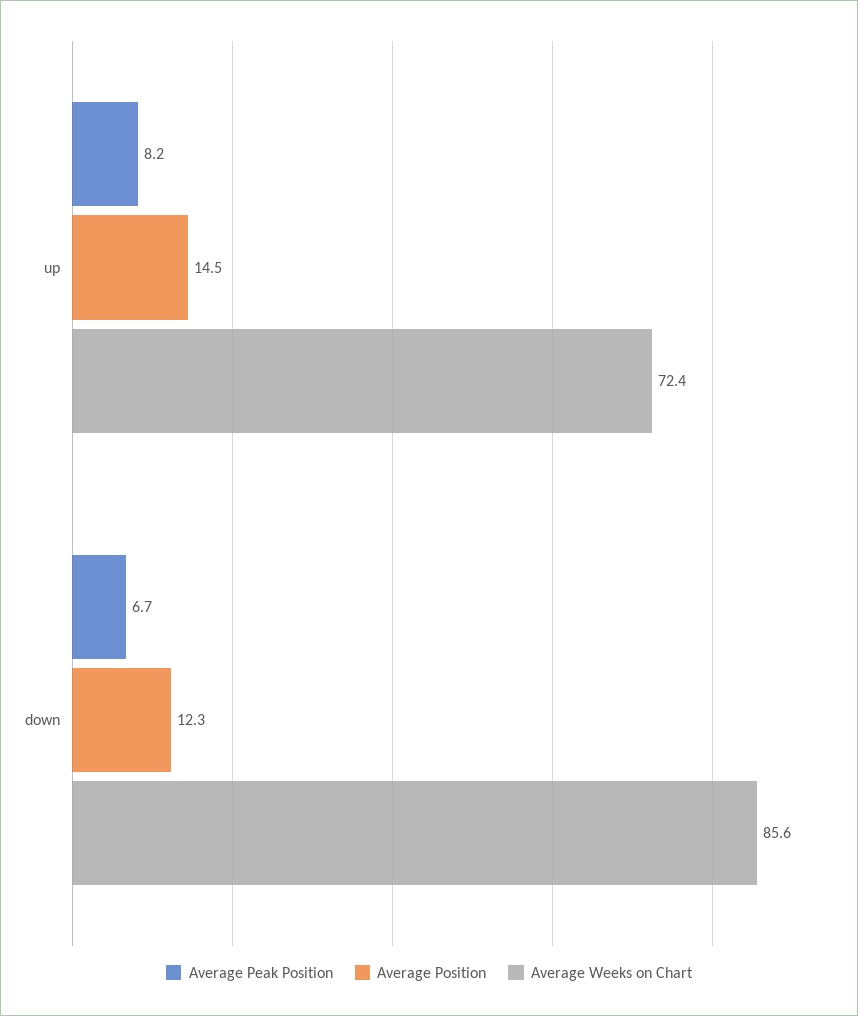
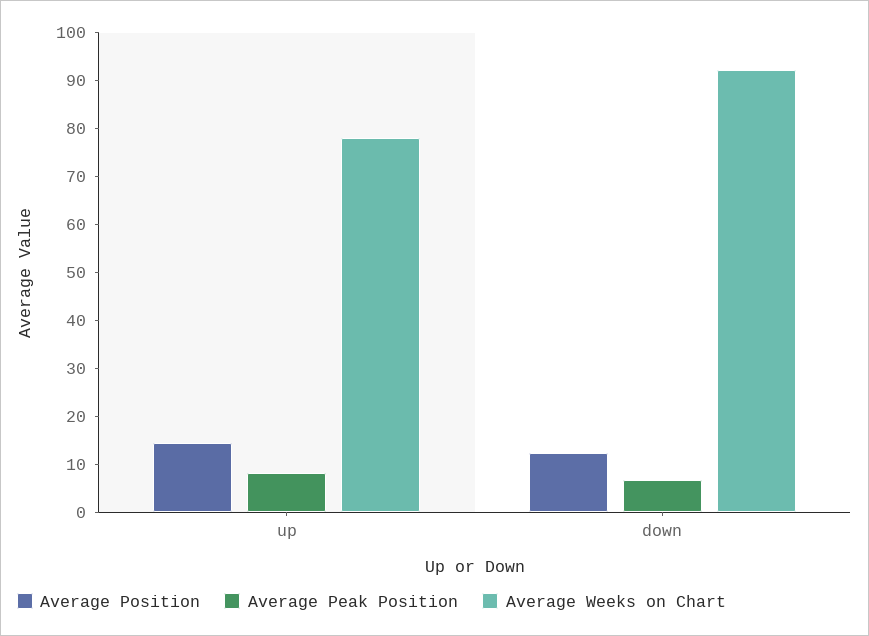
  {
    "Average Peak Position": {
      "up": 8.2,
      "down": 6.7
    },
    "Average Position": {
      "up": 14.5,
      "down": 12.3
    },
    "Average Weeks on Chart": {
-     "up": 72.4,
+     "up": 78,
-     "down": 85.6
+     "down": 92
    }
  }

